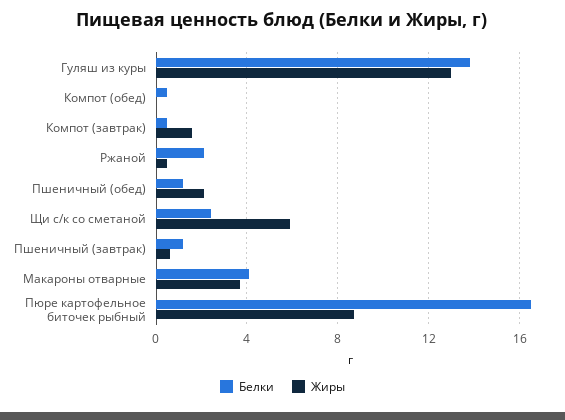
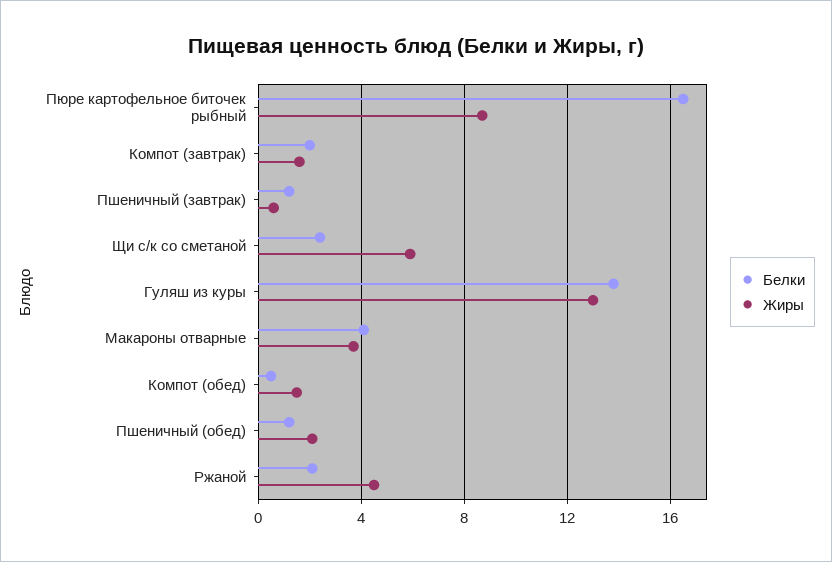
  {
    "Белки": {
      "Гуляш из куры": 14,
      "Компот (обед)": 0.5,
-     "Компот (завтрак)": 0.5,
+     "Компот (завтрак)": 2,
      "Ржаной": 2,
      "Пшеничный (обед)": 1,
      "Щи с/к со сметаной": 2.5,
      "Пшеничный (завтрак)": 1,
      "Макароны отварные": 4,
      "Пюре картофельное биточек рыбный": 16.5
    },
    "Жиры": {
      "Гуляш из куры": 13,
-     "Компот (обед)": 0,
+     "Компот (обед)": 1.5,
      "Компот (завтрак)": 1.5,
-     "Ржаной": 0.5,
+     "Ржаной": 4.5,
      "Пшеничный (обед)": 2,
      "Щи с/к со сметаной": 6,
      "Пшеничный (завтрак)": 0.5,
      "Макароны отварные": 3.5,
      "Пюре картофельное биточек рыбный": 8.5
    }
  }

